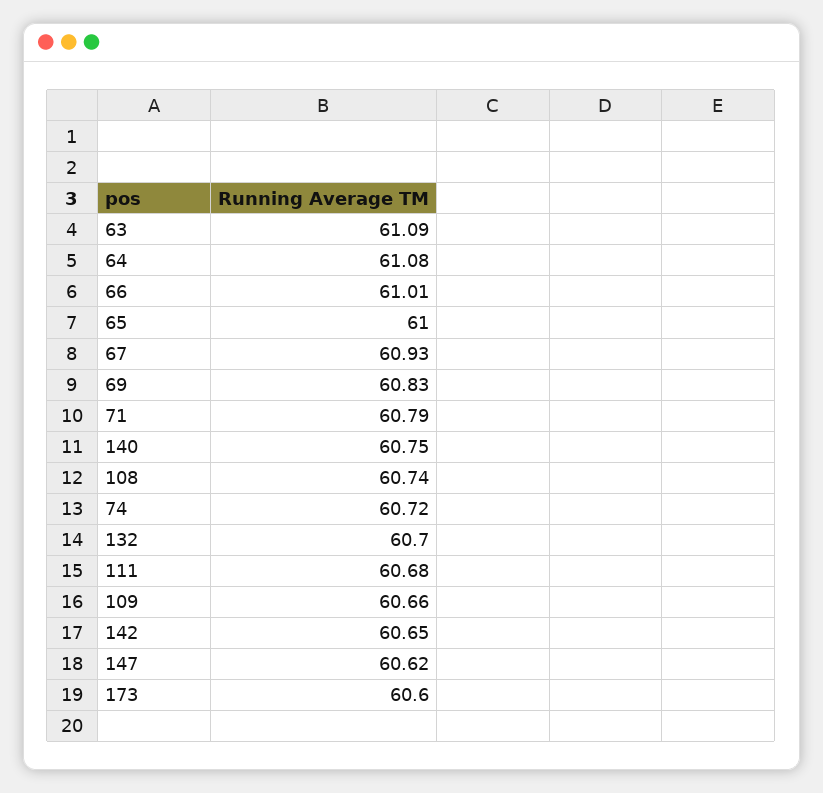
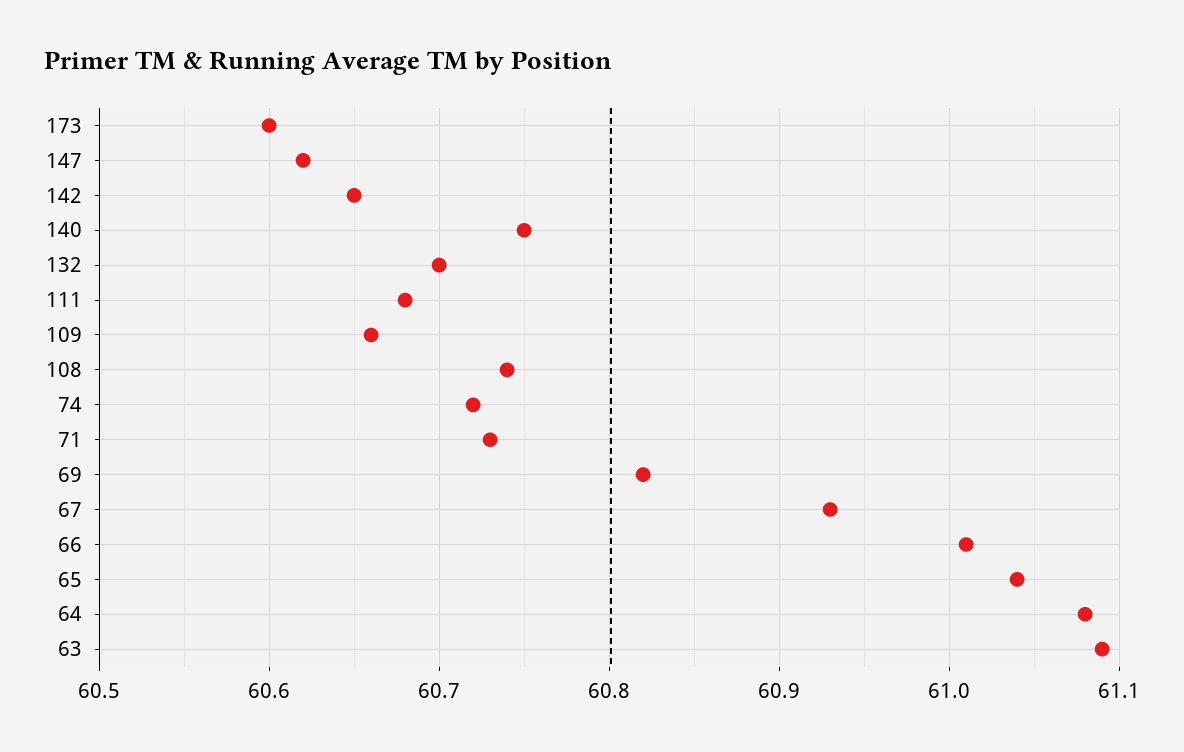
  {
    "63": 61.09,
    "64": 61.08,
    "66": 61.01,
-   "65": 61,
+   "65": 61.04,
    "67": 60.93,
-   "69": 60.83,
+   "69": 60.82,
-   "71": 60.79,
+   "71": 60.73,
    "140": 60.75,
    "108": 60.74,
    "74": 60.72,
    "132": 60.7,
    "111": 60.68,
    "109": 60.66,
    "142": 60.65,
    "147": 60.62,
    "173": 60.6
  }

